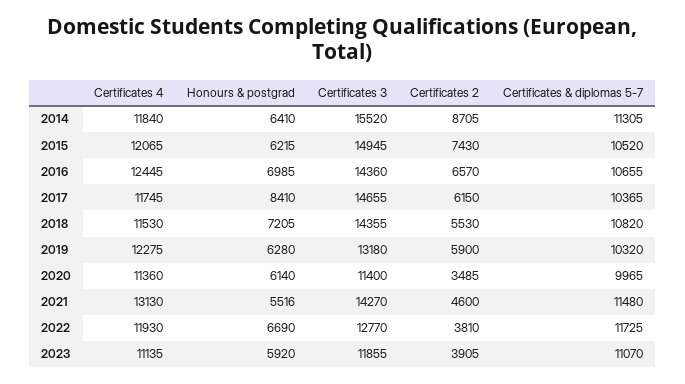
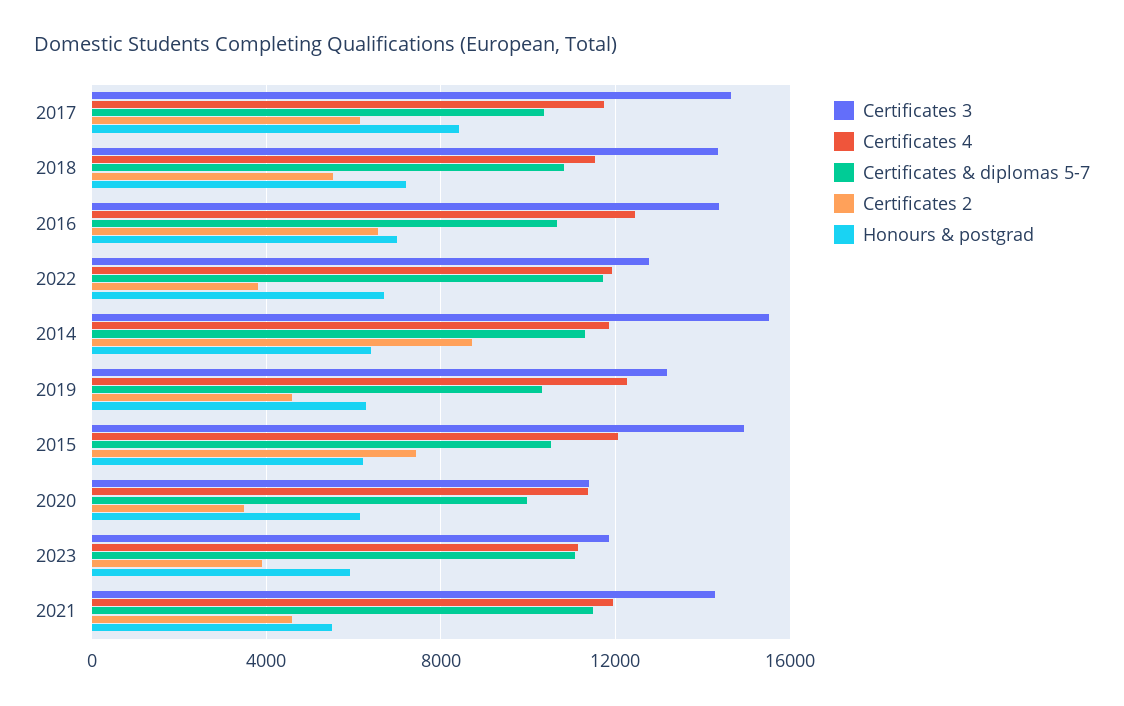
  {
    "Certificates 4": {
      "2014": 11840,
      "2015": 12065,
      "2016": 12445,
      "2017": 11745,
      "2018": 11530,
      "2019": 12275,
      "2020": 11360,
-     "2021": 13130,
+     "2021": 12000,
      "2022": 11930,
      "2023": 11135
    },
    "Honours & postgrad": {
      "2014": 6410,
      "2015": 6215,
      "2016": 6985,
      "2017": 8410,
      "2018": 7205,
      "2019": 6280,
      "2020": 6140,
      "2021": 5516,
      "2022": 6690,
      "2023": 5920
    },
    "Certificates 3": {
      "2014": 15520,
      "2015": 14945,
      "2016": 14360,
      "2017": 14655,
      "2018": 14355,
      "2019": 13180,
      "2020": 11400,
      "2021": 14270,
      "2022": 12770,
      "2023": 11855
    },
    "Certificates 2": {
      "2014": 8705,
      "2015": 7430,
      "2016": 6570,
      "2017": 6150,
      "2018": 5530,
-     "2019": 5900,
+     "2019": 4500,
      "2020": 3485,
      "2021": 4600,
      "2022": 3810,
      "2023": 3905
    },
    "Certificates & diplomas 5-7": {
      "2014": 11305,
      "2015": 10520,
      "2016": 10655,
      "2017": 10365,
      "2018": 10820,
      "2019": 10320,
      "2020": 9965,
      "2021": 11480,
      "2022": 11725,
      "2023": 11070
    }
  }

